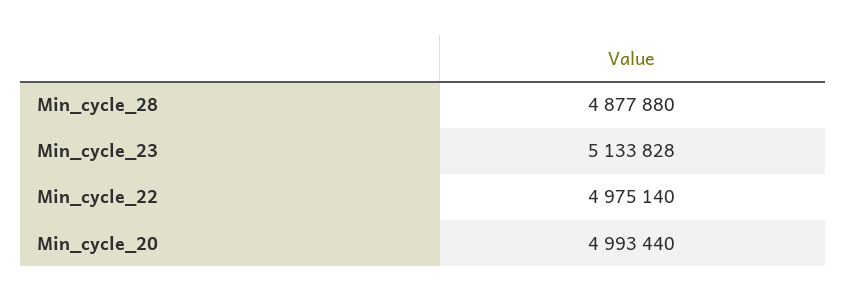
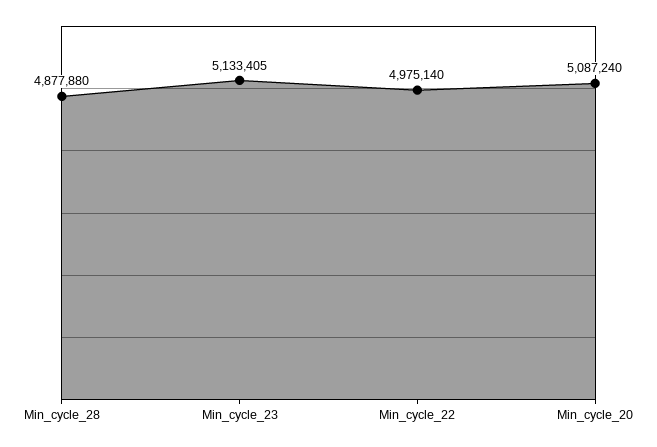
  {
    "Min_cycle_28": 4877880,
-   "Min_cycle_23": 5133828,
+   "Min_cycle_23": 5133405,
    "Min_cycle_22": 4975140,
-   "Min_cycle_20": 4993440
+   "Min_cycle_20": 5087240
  }

